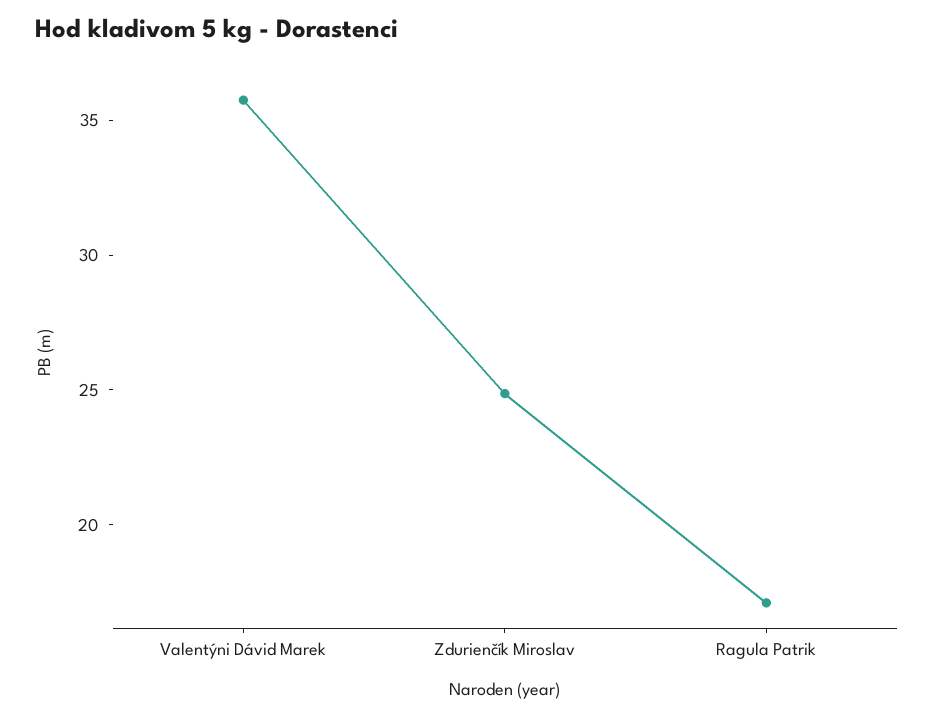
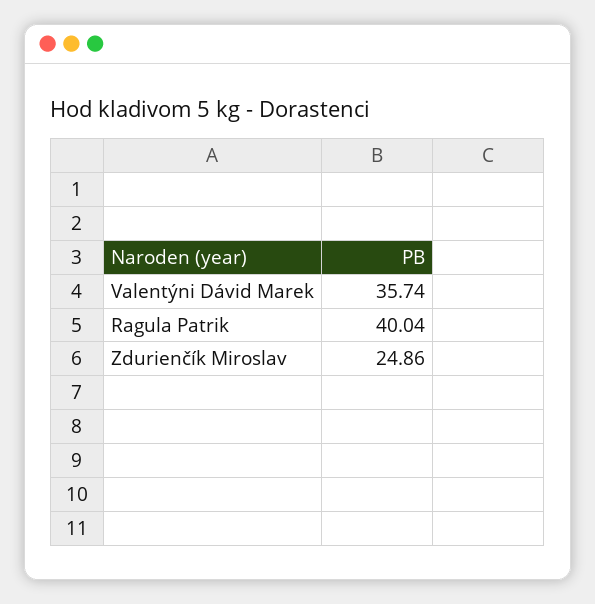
  {
    "Valentýni Dávid Marek": 35.74,
    "Zdurienčík Miroslav": 24.86,
-   "Ragula Patrik": 17
+   "Ragula Patrik": 40.04
  }

